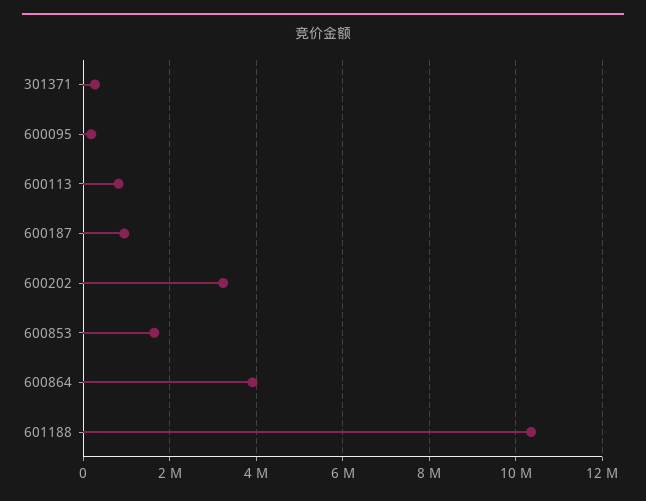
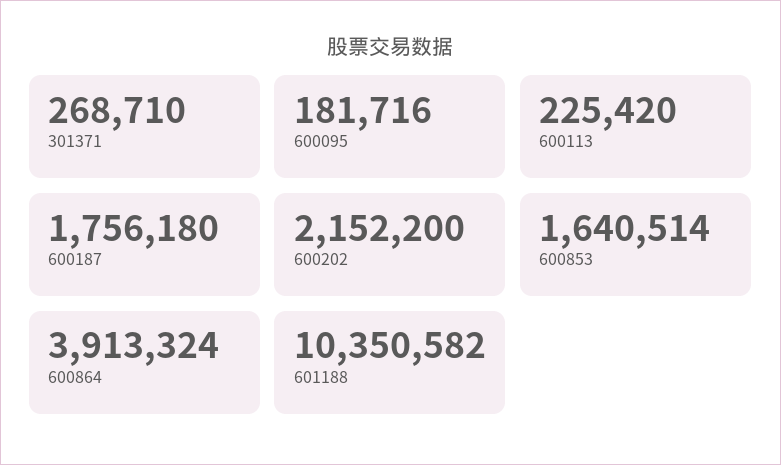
  {
    "301371": 268710,
    "600095": 181716,
-   "600113": 800000,
+   "600113": 225420,
-   "600187": 1000000,
+   "600187": 1756180,
-   "600202": 3200000,
+   "600202": 2152200,
    "600853": 1640514,
    "600864": 3913324,
    "601188": 10350582
  }

